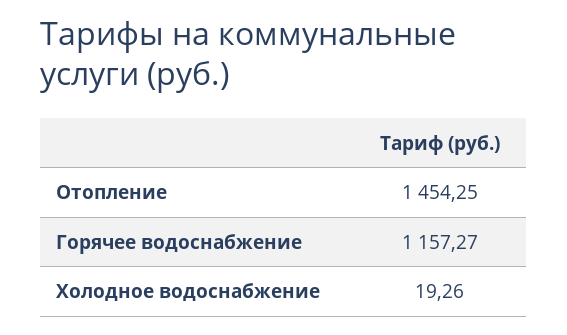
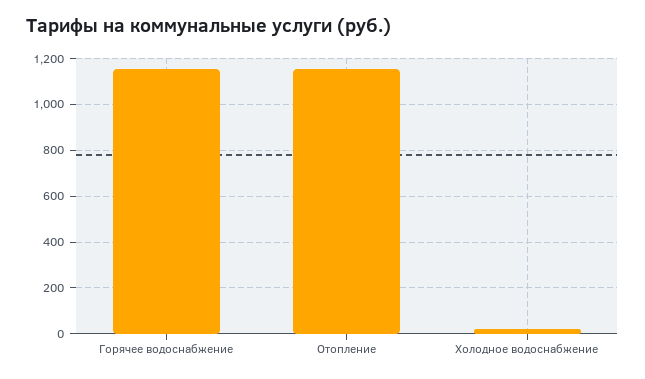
  {
-   "Отопление": 1454.25,
+   "Отопление": 1150,
    "Горячее водоснабжение": 1157.27,
    "Холодное водоснабжение": 19.26
  }

